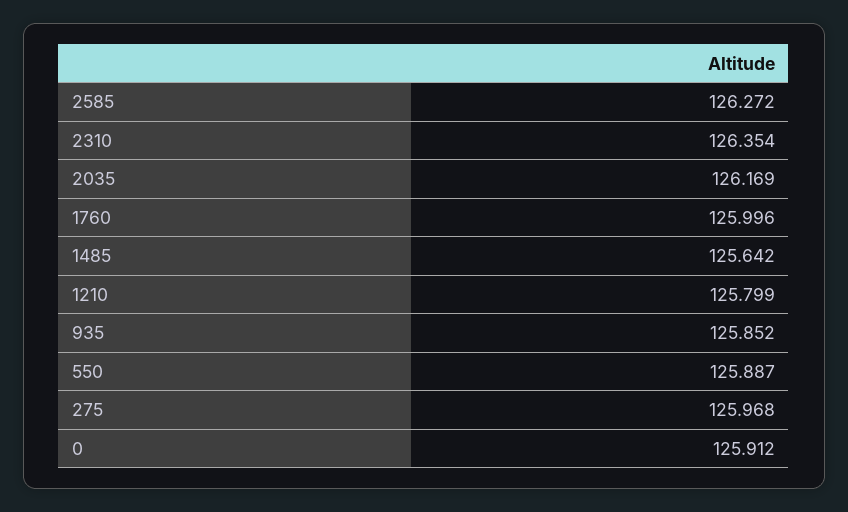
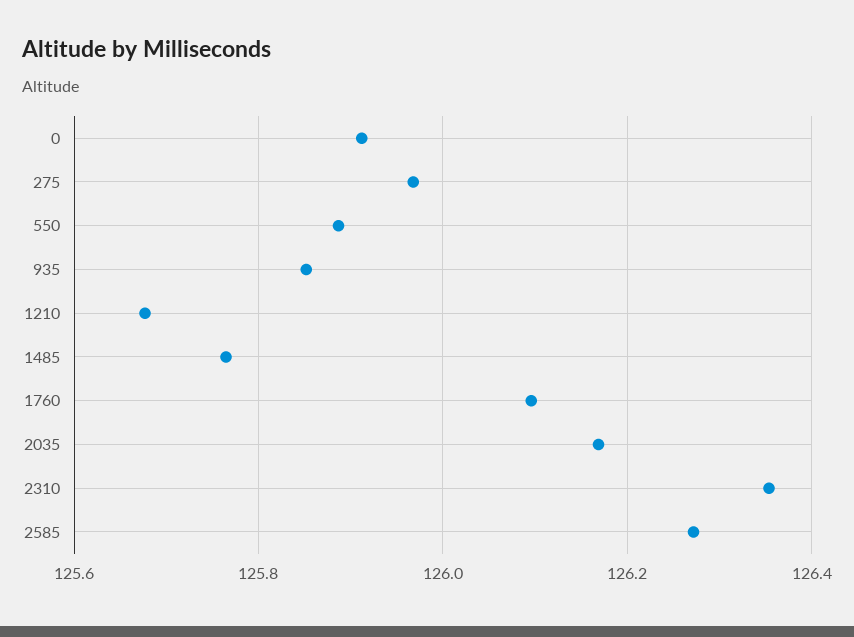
  {
    "2585": 126.272,
    "2310": 126.354,
    "2035": 126.169,
-   "1760": 125.996,
+   "1760": 126.1,
-   "1485": 125.642,
+   "1485": 125.76,
-   "1210": 125.799,
+   "1210": 125.68,
    "935": 125.852,
    "550": 125.887,
    "275": 125.968,
    "0": 125.912
  }

